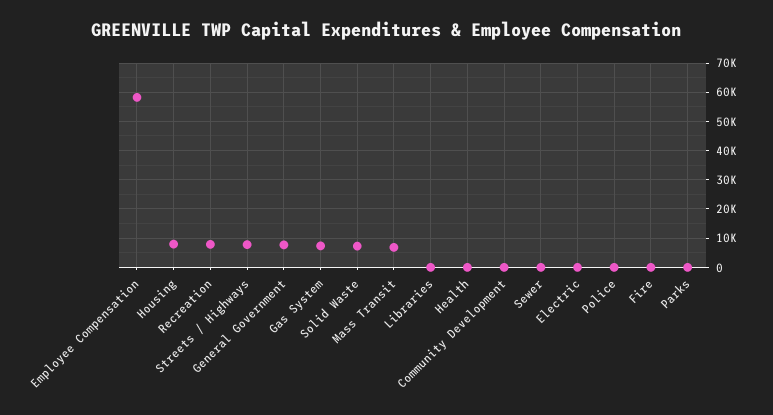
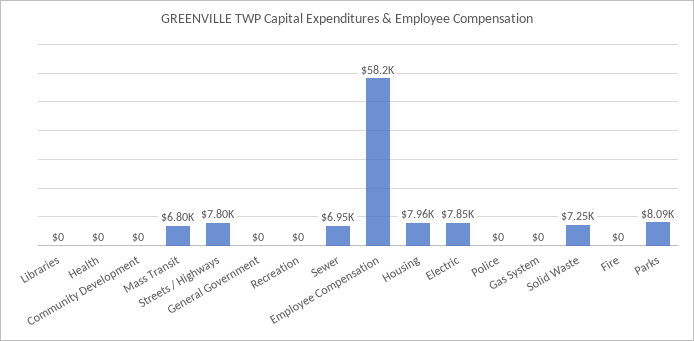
  {
    "Employee Compensation": 58200,
    "Housing": 7960,
-   "Recreation": 7500,
+   "Recreation": 0,
    "Streets / Highways": 7800,
-   "General Government": 7500,
+   "General Government": 0,
-   "Gas System": 7500,
+   "Gas System": 0,
    "Solid Waste": 7250,
    "Mass Transit": 6800,
    "Libraries": 0,
    "Health": 0,
    "Community Development": 0,
-   "Sewer": 0,
+   "Sewer": 6950,
-   "Electric": 0,
+   "Electric": 7850,
    "Police": 0,
    "Fire": 0,
-   "Parks": 0
+   "Parks": 8090
  }

